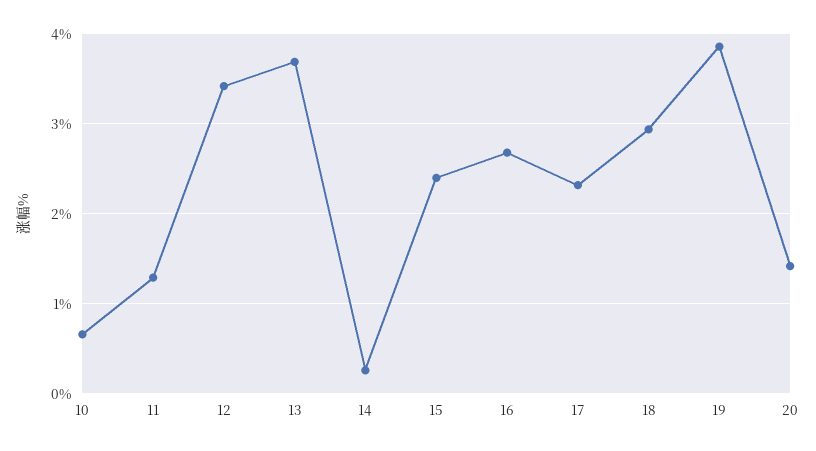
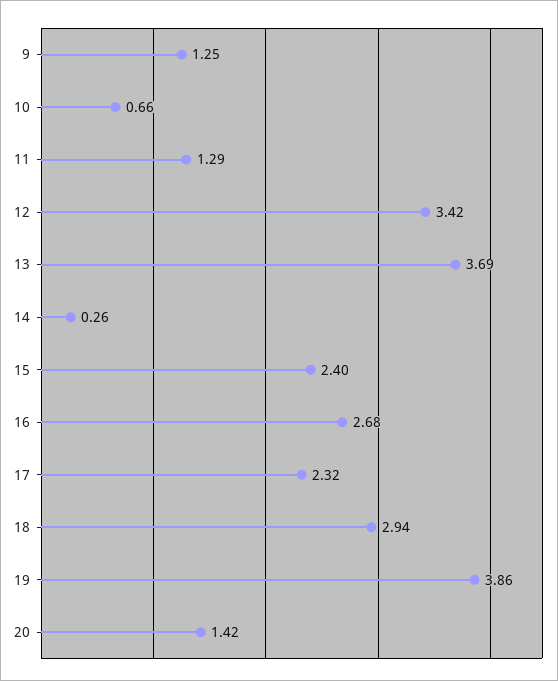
  {
    "10": 0.66,
    "11": 1.29,
    "12": 3.42,
    "13": 3.69,
    "14": 0.26,
    "15": 2.4,
    "16": 2.68,
    "17": 2.32,
    "18": 2.94,
    "19": 3.86,
-   "20": 1.42
+   "20": 1.42,
+   "9": 1.25
  }

